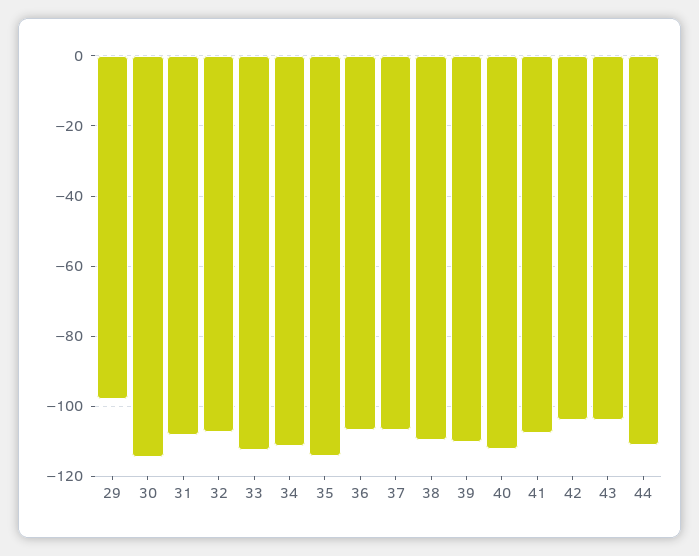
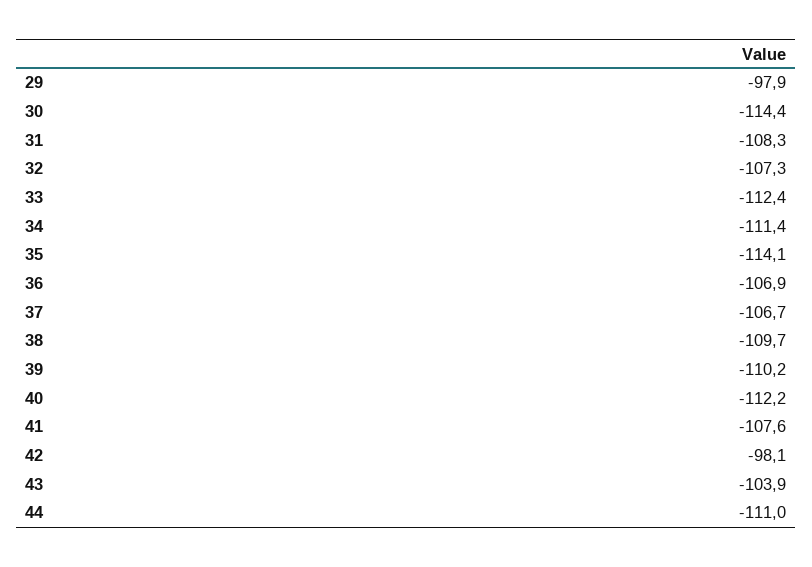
  {
    "29": -97.9,
    "30": -114.4,
    "31": -108.3,
    "32": -107.3,
    "33": -112.4,
    "34": -111.4,
    "35": -114.1,
    "36": -106.9,
    "37": -106.7,
    "38": -109.7,
    "39": -110.2,
    "40": -112.2,
    "41": -107.6,
-   "42": -104,
+   "42": -98.1,
    "43": -103.9,
    "44": -111
  }

